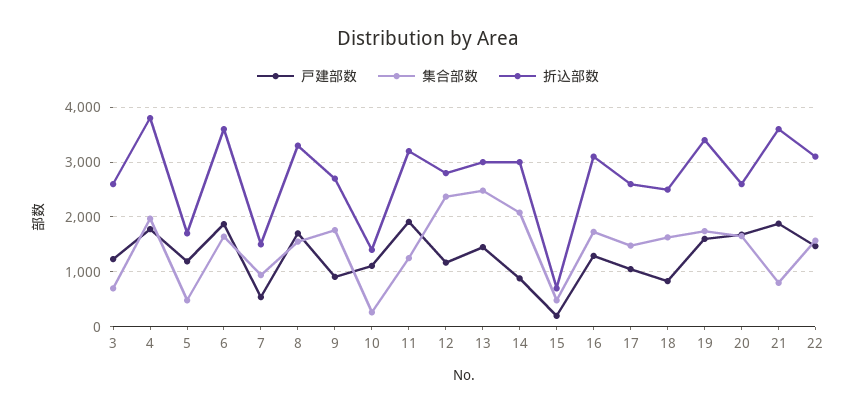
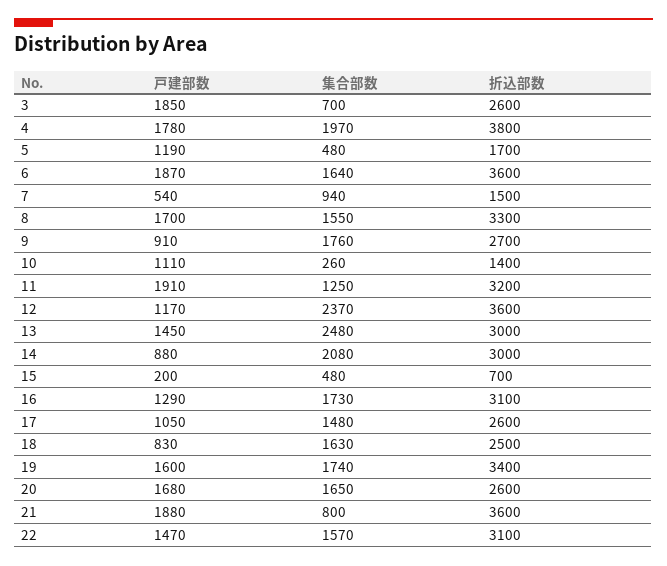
  {
    "戸建部数": {
-     "3": 1200,
+     "3": 1850,
      "4": 1780,
      "5": 1190,
      "6": 1870,
      "7": 540,
      "8": 1700,
      "9": 910,
      "10": 1110,
      "11": 1910,
      "12": 1170,
      "13": 1450,
      "14": 880,
      "15": 200,
      "16": 1290,
      "17": 1050,
      "18": 830,
      "19": 1600,
      "20": 1680,
      "21": 1880,
      "22": 1470
    },
    "集合部数": {
      "3": 700,
      "4": 1970,
      "5": 480,
      "6": 1640,
      "7": 940,
      "8": 1550,
      "9": 1760,
      "10": 260,
      "11": 1250,
      "12": 2370,
      "13": 2480,
      "14": 2080,
      "15": 480,
      "16": 1730,
      "17": 1480,
      "18": 1630,
      "19": 1740,
      "20": 1650,
      "21": 800,
      "22": 1570
    },
    "折込部数": {
      "3": 2600,
      "4": 3800,
      "5": 1700,
      "6": 3600,
      "7": 1500,
      "8": 3300,
      "9": 2700,
      "10": 1400,
      "11": 3200,
-     "12": 2800,
+     "12": 3600,
      "13": 3000,
      "14": 3000,
      "15": 700,
      "16": 3100,
      "17": 2600,
      "18": 2500,
      "19": 3400,
      "20": 2600,
      "21": 3600,
      "22": 3100
    }
  }

